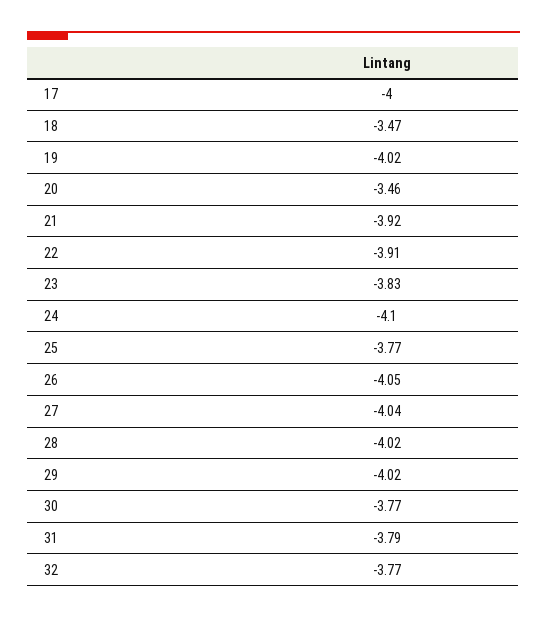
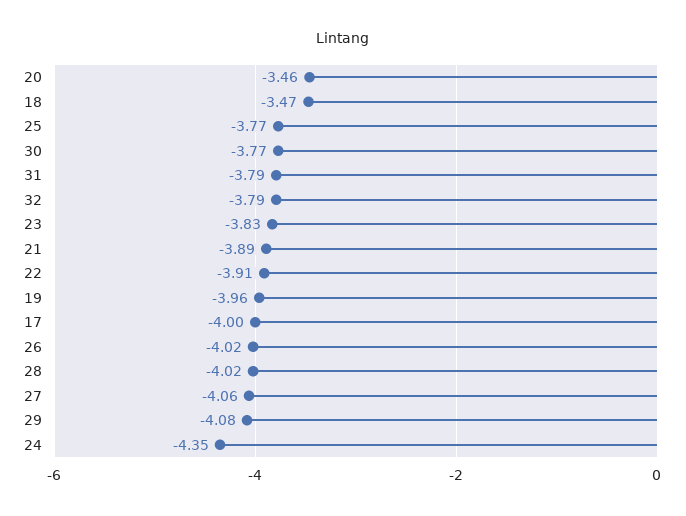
  {
    "17": -4,
    "18": -3.47,
-   "19": -4.02,
+   "19": -3.96,
    "20": -3.46,
-   "21": -3.92,
+   "21": -3.89,
    "22": -3.91,
    "23": -3.83,
-   "24": -4.1,
+   "24": -4.35,
    "25": -3.77,
-   "26": -4.05,
+   "26": -4.02,
-   "27": -4.04,
+   "27": -4.06,
    "28": -4.02,
-   "29": -4.02,
+   "29": -4.08,
    "30": -3.77,
    "31": -3.79,
-   "32": -3.77
+   "32": -3.79
  }

